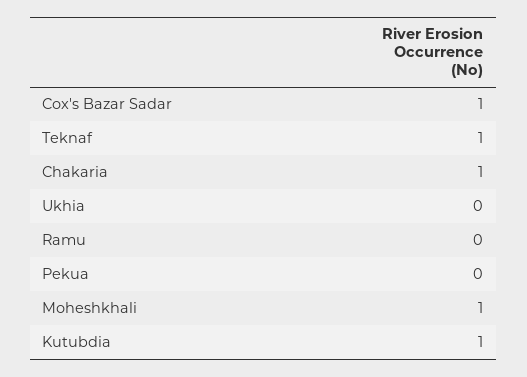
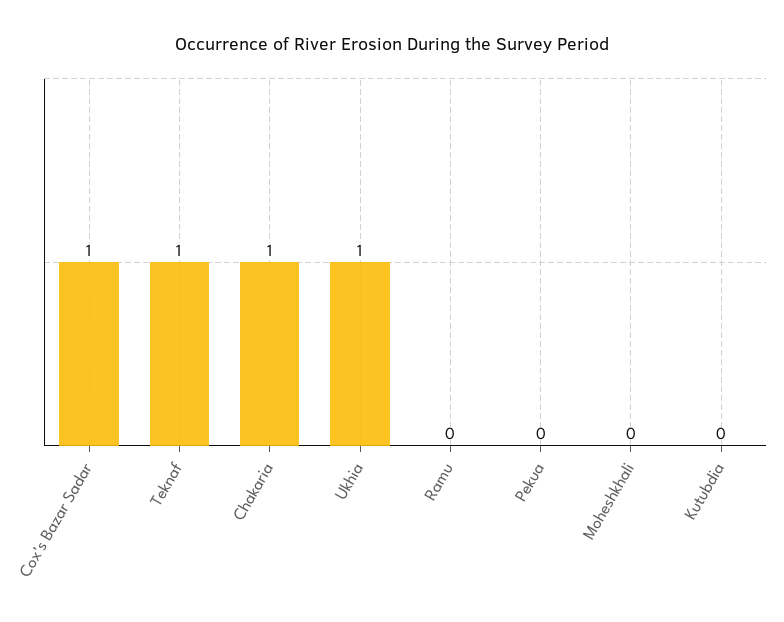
  {
    "Cox's Bazar Sadar": 1,
    "Teknaf": 1,
    "Chakaria": 1,
-   "Ukhia": 0,
+   "Ukhia": 1,
    "Ramu": 0,
    "Pekua": 0,
-   "Moheshkhali": 1,
+   "Moheshkhali": 0,
-   "Kutubdia": 1
+   "Kutubdia": 0
  }

